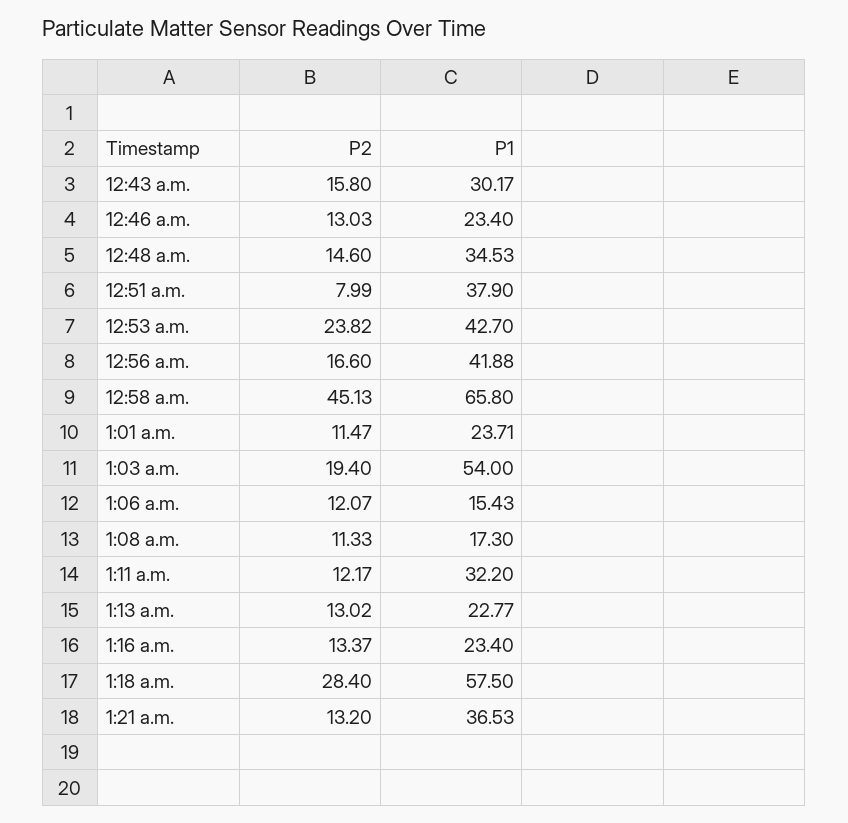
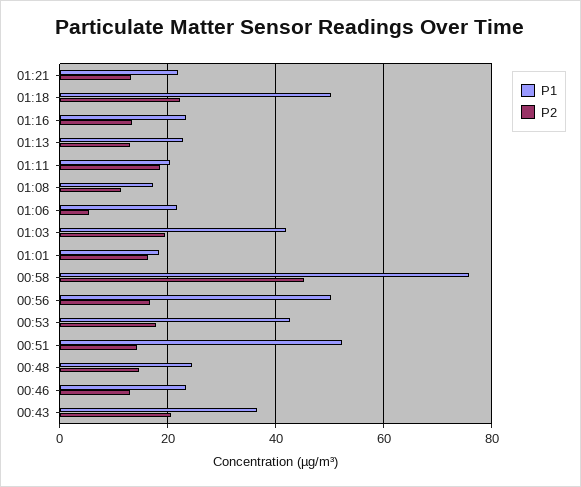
  {
    "P2": {
-     "12:43 a.m.": 15.8,
+     "12:43 a.m.": 20,
      "12:46 a.m.": 13.03,
      "12:48 a.m.": 14.6,
-     "12:51 a.m.": 7.99,
+     "12:51 a.m.": 14,
-     "12:53 a.m.": 23.82,
+     "12:53 a.m.": 18,
      "12:56 a.m.": 16.6,
      "12:58 a.m.": 45.13,
-     "1:01 a.m.": 11.47,
+     "1:01 a.m.": 16,
      "1:03 a.m.": 19.4,
-     "1:06 a.m.": 12.07,
+     "1:06 a.m.": 6,
      "1:08 a.m.": 11.33,
-     "1:11 a.m.": 12.17,
+     "1:11 a.m.": 18,
      "1:13 a.m.": 13.02,
      "1:16 a.m.": 13.37,
-     "1:18 a.m.": 28.4,
+     "1:18 a.m.": 22,
      "1:21 a.m.": 13.2
    },
    "P1": {
-     "12:43 a.m.": 30.17,
+     "12:43 a.m.": 36,
      "12:46 a.m.": 23.4,
-     "12:48 a.m.": 34.53,
+     "12:48 a.m.": 24,
-     "12:51 a.m.": 37.9,
+     "12:51 a.m.": 52,
      "12:53 a.m.": 42.7,
-     "12:56 a.m.": 41.88,
+     "12:56 a.m.": 50,
-     "12:58 a.m.": 65.8,
+     "12:58 a.m.": 76,
-     "1:01 a.m.": 23.71,
+     "1:01 a.m.": 18,
-     "1:03 a.m.": 54,
+     "1:03 a.m.": 42,
-     "1:06 a.m.": 15.43,
+     "1:06 a.m.": 22,
      "1:08 a.m.": 17.3,
-     "1:11 a.m.": 32.2,
+     "1:11 a.m.": 20,
      "1:13 a.m.": 22.77,
      "1:16 a.m.": 23.4,
-     "1:18 a.m.": 57.5,
+     "1:18 a.m.": 50,
-     "1:21 a.m.": 36.53
+     "1:21 a.m.": 22
    }
  }

